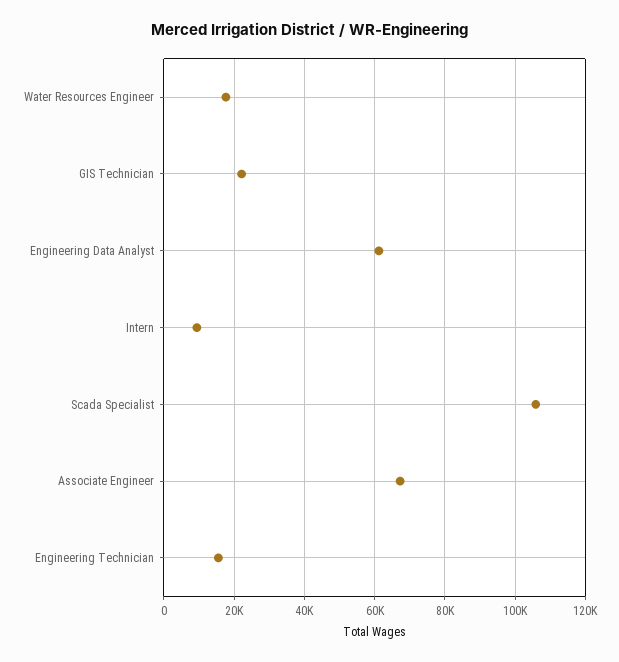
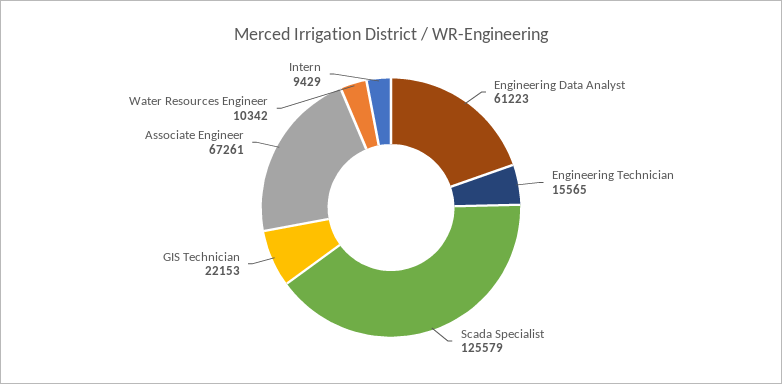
  {
-   "Water Resources Engineer": 18000,
+   "Water Resources Engineer": 10342,
    "GIS Technician": 22153,
    "Engineering Data Analyst": 61223,
    "Intern": 9429,
-   "Scada Specialist": 106000,
+   "Scada Specialist": 125579,
    "Associate Engineer": 67261,
    "Engineering Technician": 15565
  }

